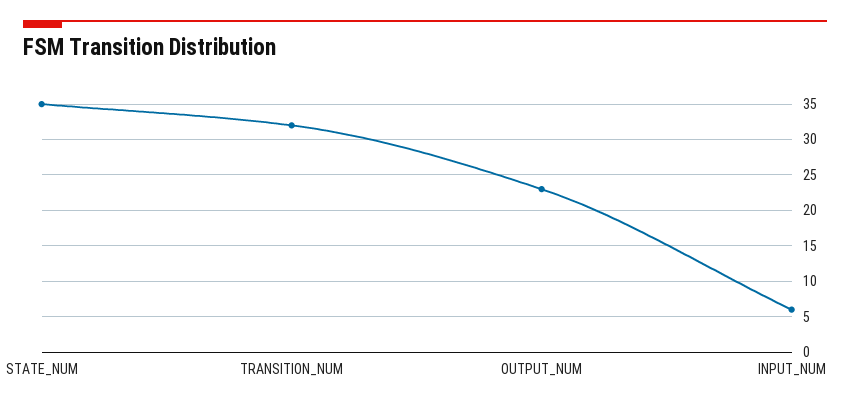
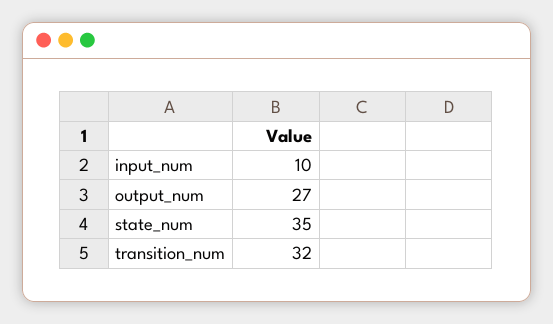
  {
    "STATE_NUM": 35,
    "TRANSITION_NUM": 32,
-   "OUTPUT_NUM": 23,
+   "OUTPUT_NUM": 27,
-   "INPUT_NUM": 6
+   "INPUT_NUM": 10
  }

